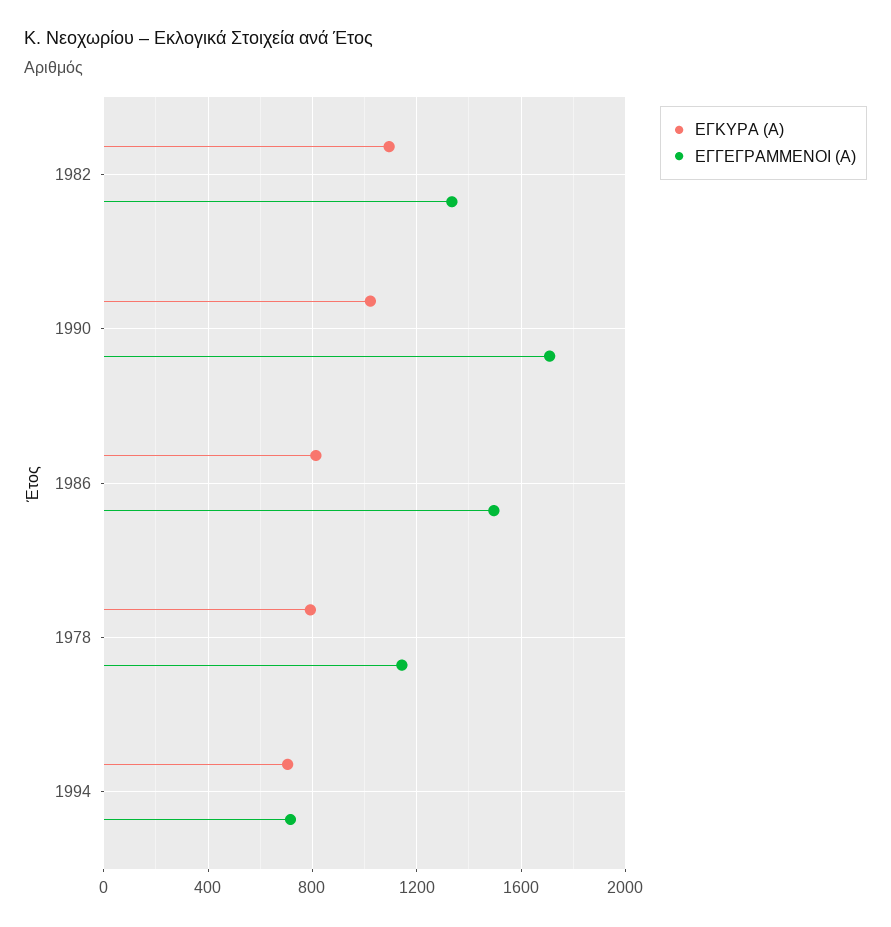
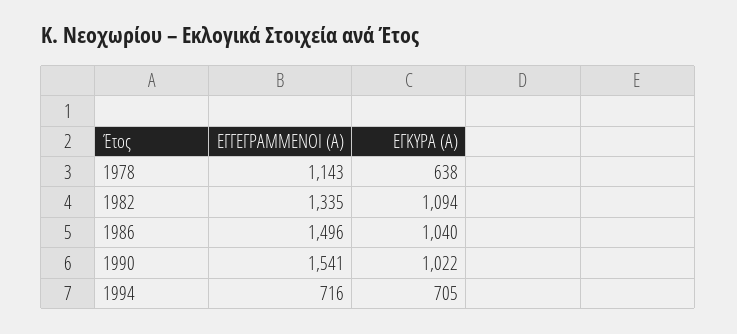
  {
    "ΕΓΚΥΡΑ (Α)": {
      "1982": 1094,
      "1990": 1022,
-     "1986": 800,
+     "1986": 1040,
-     "1978": 800,
+     "1978": 638,
      "1994": 705
    },
    "ΕΓΓΕΓΡΑΜΜΕΝΟΙ (Α)": {
      "1982": 1335,
-     "1990": 1700,
+     "1990": 1541,
      "1986": 1496,
      "1978": 1143,
      "1994": 716
    }
  }

